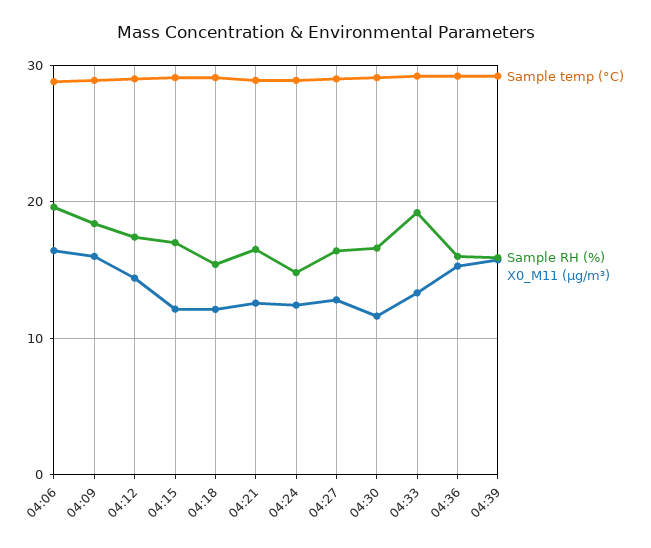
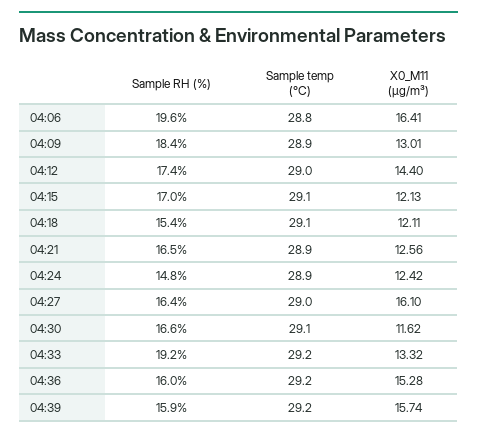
  {
    "Sample temp (°C)": {
      "04:06": 28.8,
      "04:09": 28.9,
      "04:12": 29,
      "04:15": 29.1,
      "04:18": 29.1,
      "04:21": 28.9,
      "04:24": 28.9,
      "04:27": 29,
      "04:30": 29.1,
      "04:33": 29.2,
      "04:36": 29.2,
      "04:39": 29.2
    },
    "Sample RH (%)": {
      "04:06": 19.6,
      "04:09": 18.4,
      "04:12": 17.4,
      "04:15": 17,
      "04:18": 15.4,
      "04:21": 16.5,
      "04:24": 14.8,
      "04:27": 16.4,
      "04:30": 16.6,
      "04:33": 19.2,
      "04:36": 16,
      "04:39": 15.9
    },
    "X0_M11 (μg/m³)": {
      "04:06": 16.41,
-     "04:09": 16,
+     "04:09": 13.01,
      "04:12": 14.4,
      "04:15": 12.13,
      "04:18": 12.11,
      "04:21": 12.56,
      "04:24": 12.42,
-     "04:27": 13,
+     "04:27": 16.1,
      "04:30": 11.62,
      "04:33": 13.32,
      "04:36": 15.28,
      "04:39": 15.74
    }
  }

